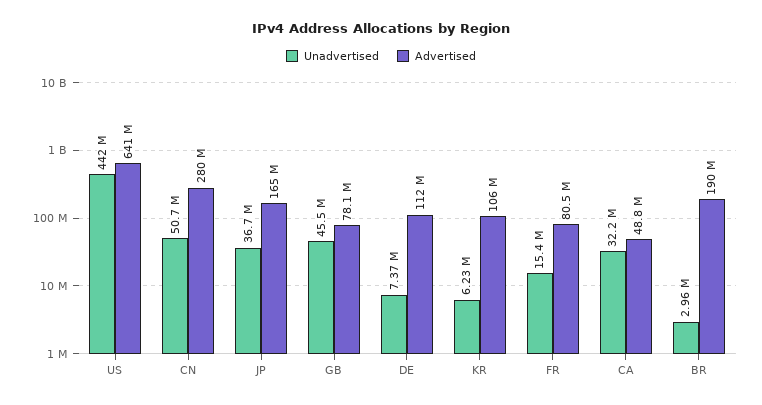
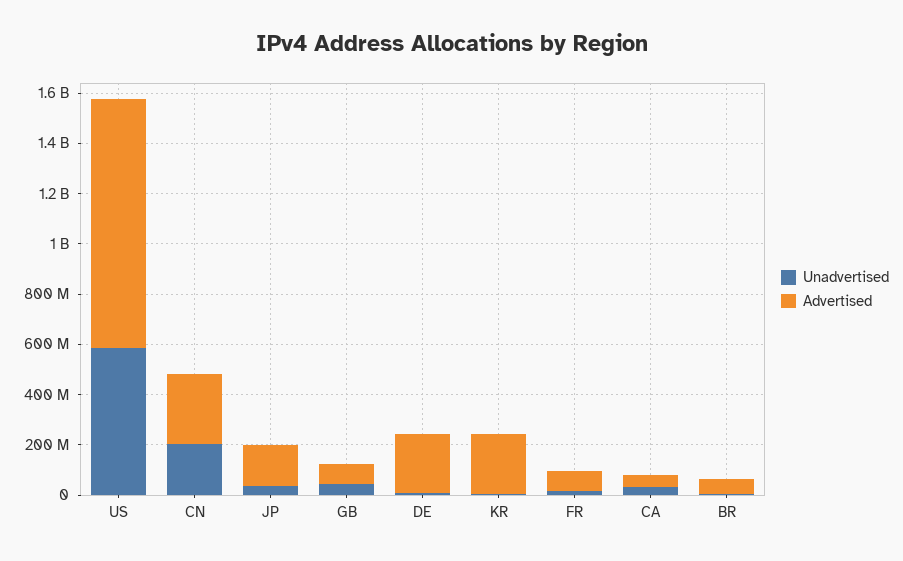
  {
    "Unadvertised": {
-     "US": 442000000,
+     "US": 600000000,
-     "CN": 50700000,
+     "CN": 200000000,
      "JP": 36700000,
      "GB": 45500000,
      "DE": 7370000,
      "KR": 6230000,
      "FR": 15400000,
      "CA": 32200000,
      "BR": 2960000
    },
    "Advertised": {
-     "US": 641000000,
+     "US": 1000000000,
      "CN": 280000000,
      "JP": 165000000,
      "GB": 78100000,
-     "DE": 112000000,
+     "DE": 250000000,
-     "KR": 106000000,
+     "KR": 250000000,
      "FR": 80500000,
      "CA": 48800000,
-     "BR": 190000000
+     "BR": 50000000
    }
  }

